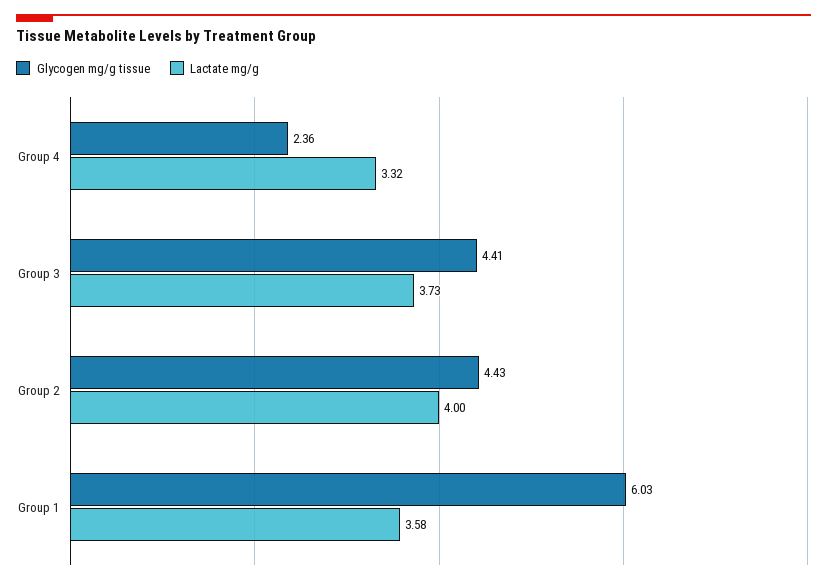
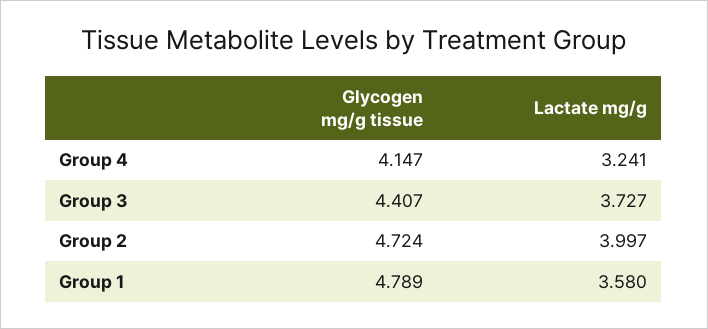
  {
    "Glycogen mg/g tissue": {
-     "Group 4": 2.36,
+     "Group 4": 4.147,
      "Group 3": 4.407,
-     "Group 2": 4.43,
+     "Group 2": 4.724,
-     "Group 1": 6.03
+     "Group 1": 4.789
    },
    "Lactate mg/g": {
-     "Group 4": 3.32,
+     "Group 4": 3.241,
      "Group 3": 3.727,
      "Group 2": 3.997,
      "Group 1": 3.58
    }
  }

